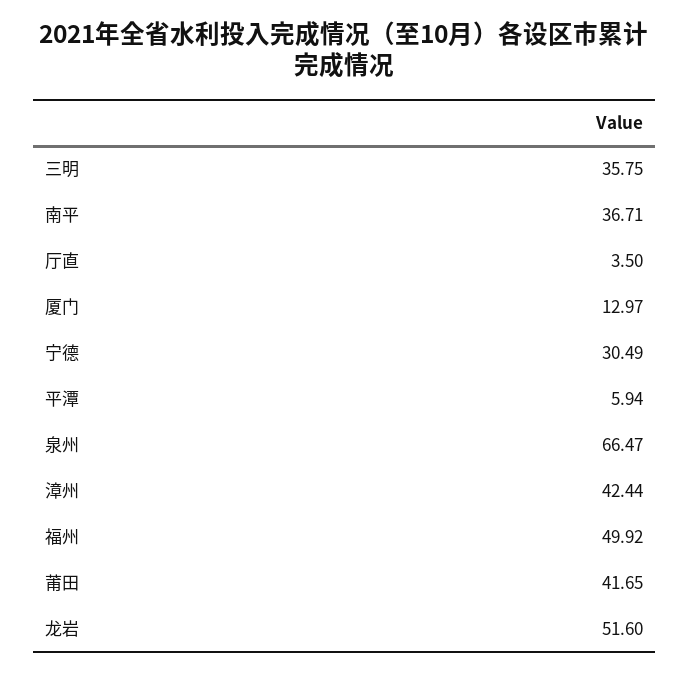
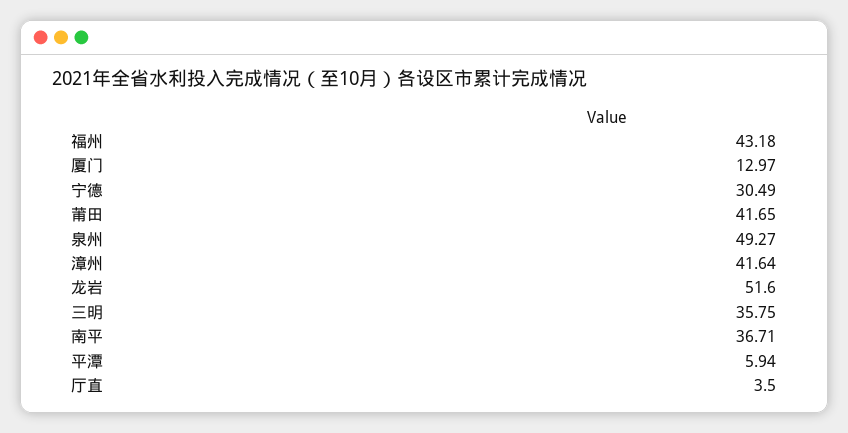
  {
    "三明": 35.75,
    "南平": 36.71,
    "厅直": 3.5,
    "厦门": 12.97,
    "宁德": 30.49,
    "平潭": 5.94,
-   "泉州": 66.47,
+   "泉州": 49.27,
-   "漳州": 42.44,
+   "漳州": 41.64,
-   "福州": 49.92,
+   "福州": 43.18,
    "莆田": 41.65,
    "龙岩": 51.6
  }

